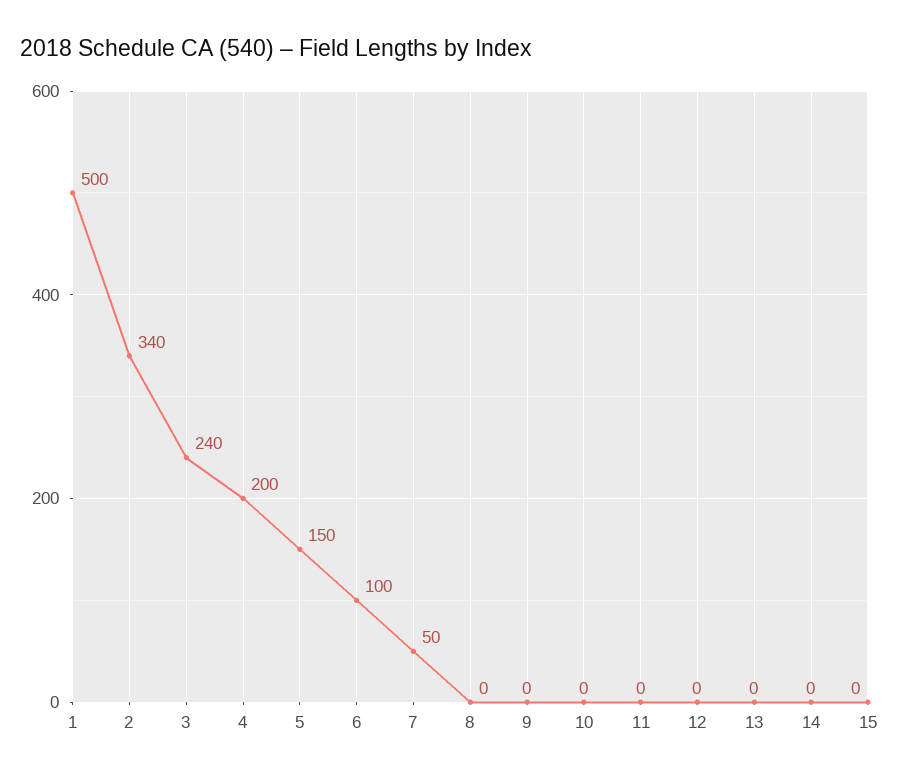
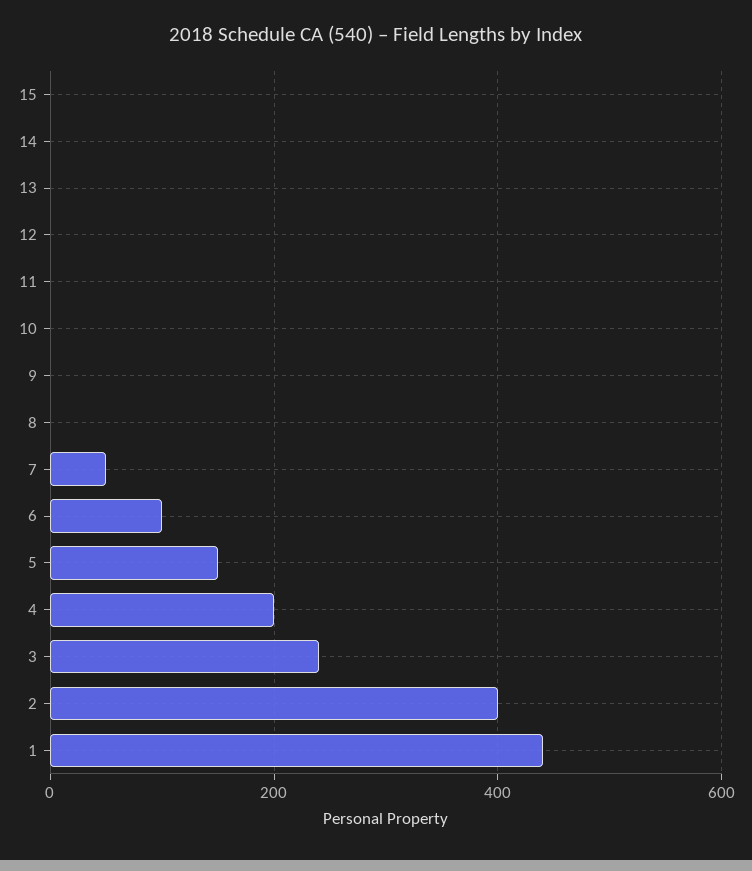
  {
-   "1": 500,
+   "1": 440,
-   "2": 340,
+   "2": 400,
    "3": 240,
    "4": 200,
    "5": 150,
    "6": 100,
    "7": 50,
    "8": 0,
    "9": 0,
    "10": 0,
    "11": 0,
    "12": 0,
    "13": 0,
    "14": 0,
    "15": 0
  }

